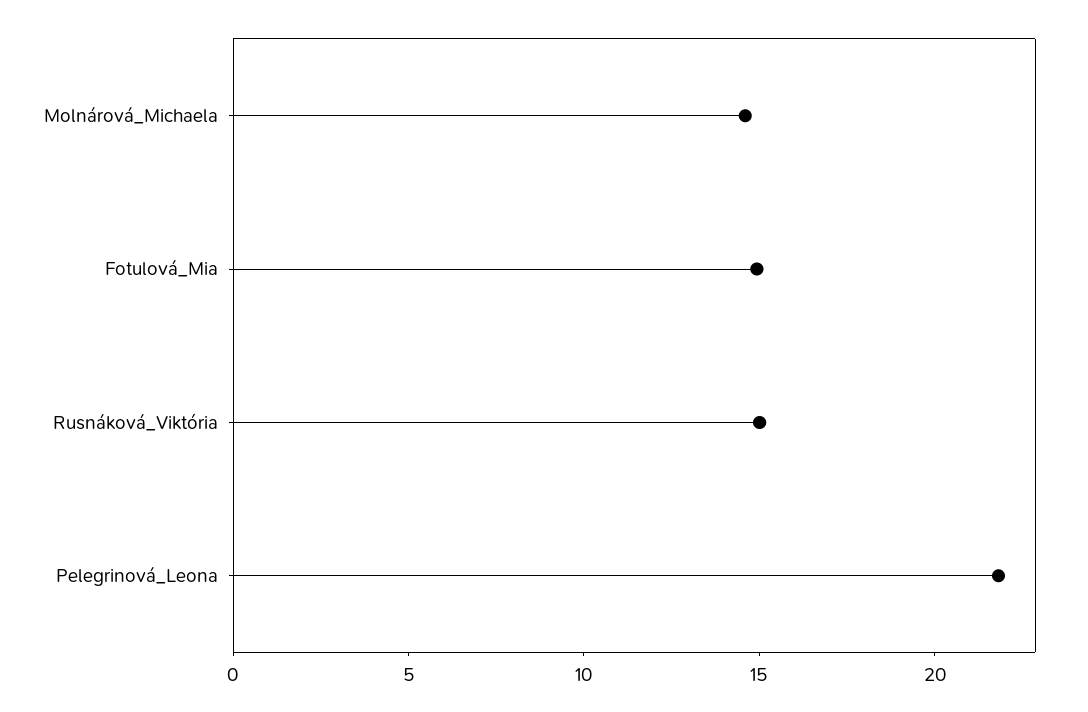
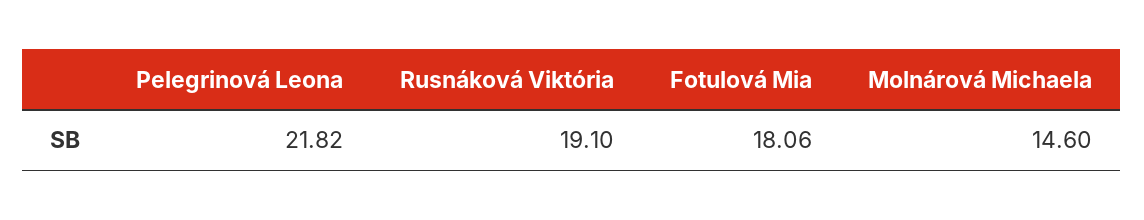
  {
    "Molnárová_Michaela": 14.6,
-   "Fotulová_Mia": 15,
+   "Fotulová_Mia": 18.06,
-   "Rusnáková_Viktória": 15,
+   "Rusnáková_Viktória": 19.1,
    "Pelegrinová_Leona": 21.82
  }

